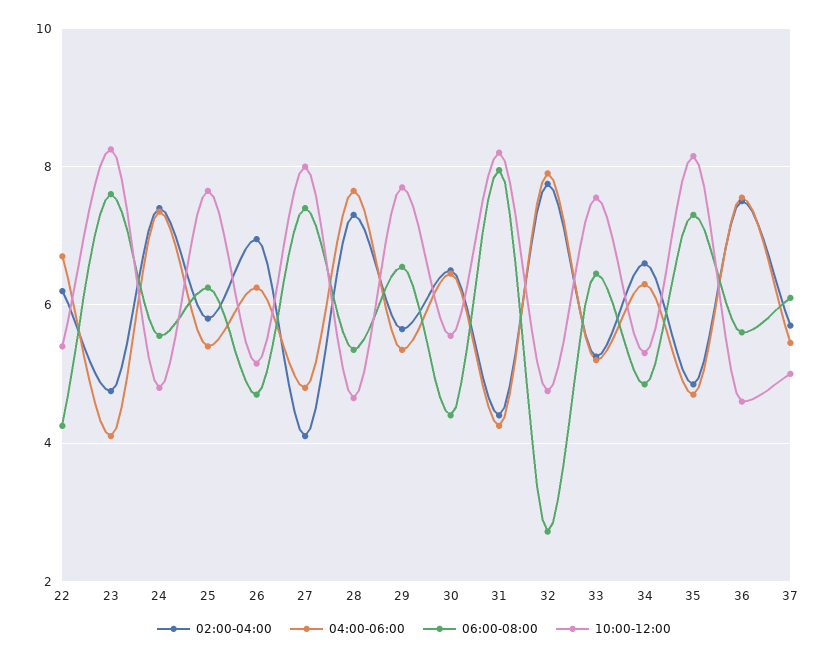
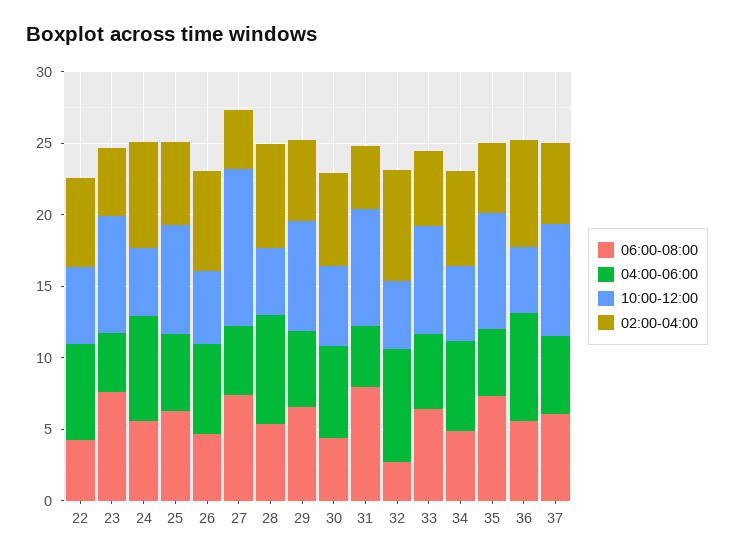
  {
    "02:00-04:00": {
      "22": 6.2,
      "23": 4.8,
      "24": 7.4,
      "25": 5.8,
      "26": 7,
      "27": 4.2,
      "28": 7.4,
      "29": 5.6,
      "30": 6.6,
      "31": 4.4,
      "32": 7.8,
      "33": 5.2,
      "34": 6.6,
      "35": 4.8,
      "36": 7.6,
      "37": 5.8
    },
    "04:00-06:00": {
      "22": 6.8,
      "23": 4.2,
      "24": 7.4,
      "25": 5.4,
      "26": 6.2,
      "27": 4.8,
      "28": 7.6,
      "29": 5.4,
      "30": 6.4,
      "31": 4.2,
      "32": 8,
      "33": 5.2,
      "34": 6.4,
      "35": 4.8,
      "36": 7.6,
      "37": 5.4
    },
    "06:00-08:00": {
      "22": 4.2,
      "23": 7.6,
      "24": 5.6,
      "25": 6.2,
      "26": 4.8,
      "27": 7.4,
      "28": 5.4,
      "29": 6.6,
      "30": 4.4,
      "31": 8,
      "32": 2.8,
      "33": 6.4,
      "34": 4.8,
      "35": 7.4,
      "36": 5.6,
      "37": 6.2
    },
    "10:00-12:00": {
      "22": 5.4,
      "23": 8.2,
      "24": 4.8,
      "25": 7.6,
      "26": 5.2,
-     "27": 8,
+     "27": 11,
      "28": 4.6,
      "29": 7.8,
      "30": 5.6,
      "31": 8.2,
      "32": 4.8,
      "33": 7.6,
      "34": 5.4,
      "35": 8.2,
      "36": 4.6,
-     "37": 5
+     "37": 8
    }
  }

